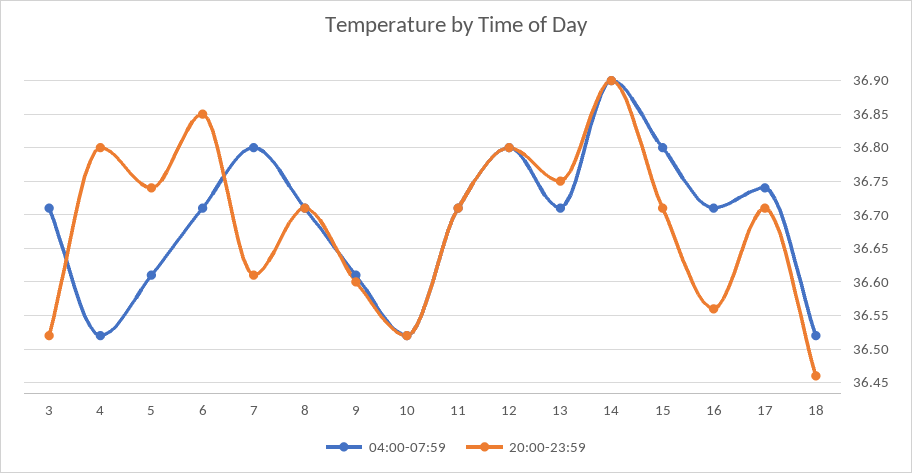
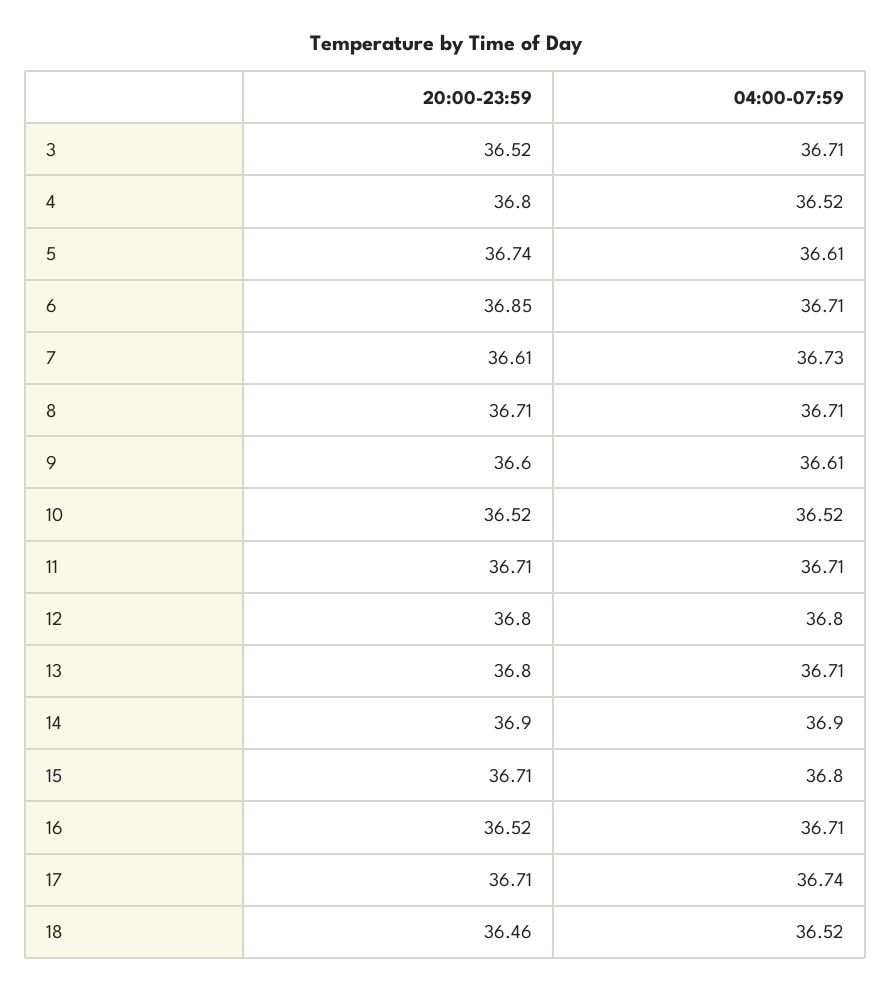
  {
    "04:00-07:59": {
      "3": 36.71,
      "4": 36.52,
      "5": 36.61,
      "6": 36.71,
-     "7": 36.8,
+     "7": 36.73,
      "8": 36.71,
      "9": 36.61,
      "10": 36.52,
      "11": 36.71,
      "12": 36.8,
      "13": 36.71,
      "14": 36.9,
      "15": 36.8,
      "16": 36.71,
      "17": 36.74,
      "18": 36.52
    },
    "20:00-23:59": {
      "3": 36.52,
      "4": 36.8,
      "5": 36.74,
      "6": 36.85,
      "7": 36.61,
      "8": 36.71,
      "9": 36.6,
      "10": 36.52,
      "11": 36.71,
      "12": 36.8,
-     "13": 36.75,
+     "13": 36.8,
      "14": 36.9,
      "15": 36.71,
-     "16": 36.56,
+     "16": 36.52,
      "17": 36.71,
      "18": 36.46
    }
  }

